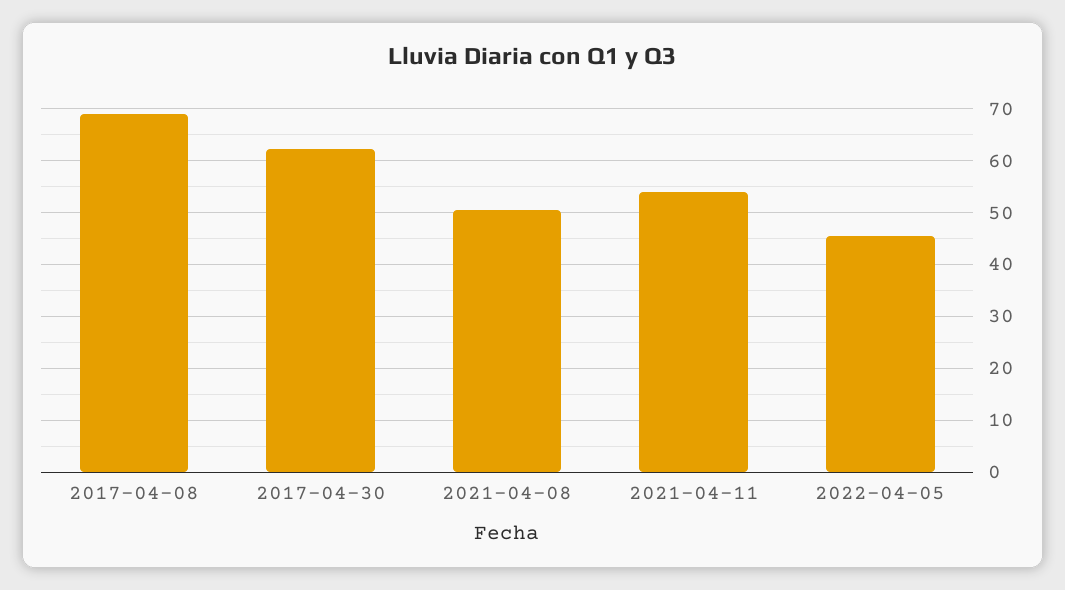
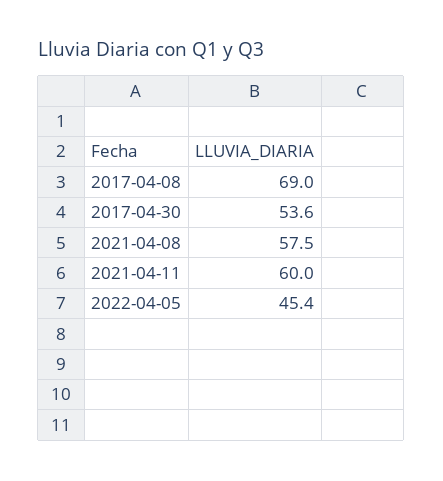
  {
    "2017-04-08": 69,
-   "2017-04-30": 62,
+   "2017-04-30": 53.6,
-   "2021-04-08": 50,
+   "2021-04-08": 57.5,
-   "2021-04-11": 54,
+   "2021-04-11": 60,
    "2022-04-05": 45.4
  }

